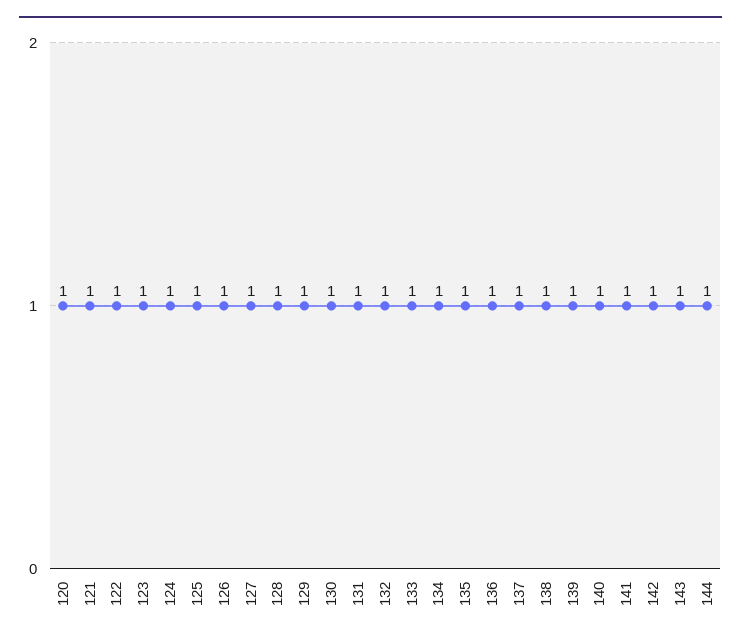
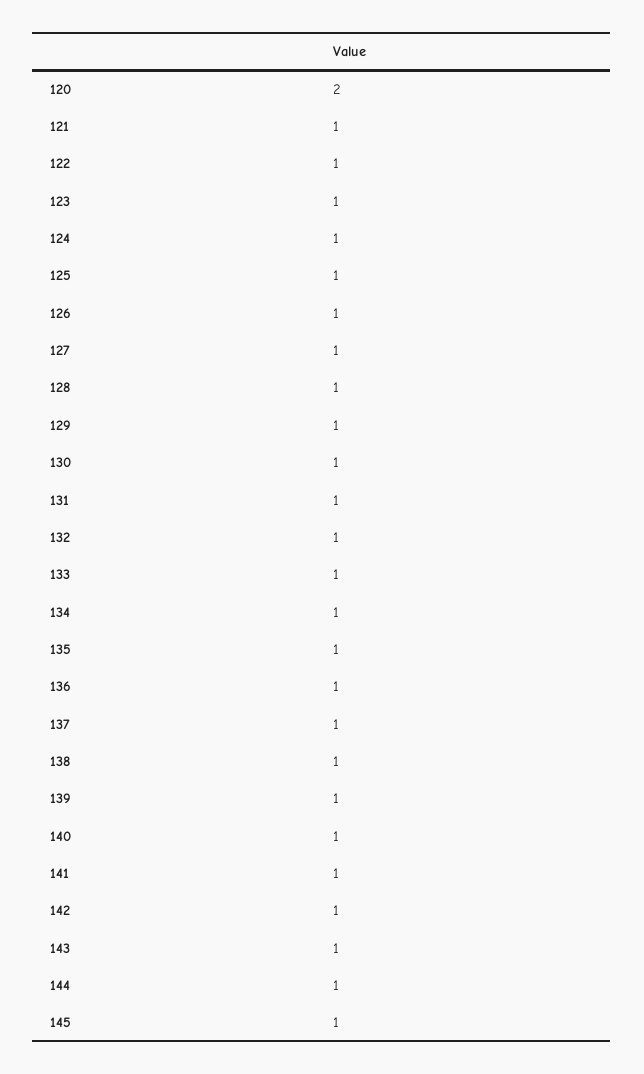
  {
-   "120": 1,
+   "120": 2,
    "121": 1,
    "122": 1,
    "123": 1,
    "124": 1,
    "125": 1,
    "126": 1,
    "127": 1,
    "128": 1,
    "129": 1,
    "130": 1,
    "131": 1,
    "132": 1,
    "133": 1,
    "134": 1,
    "135": 1,
    "136": 1,
    "137": 1,
    "138": 1,
    "139": 1,
    "140": 1,
    "141": 1,
    "142": 1,
    "143": 1,
-   "144": 1
+   "144": 1,
+   "145": 1
  }

